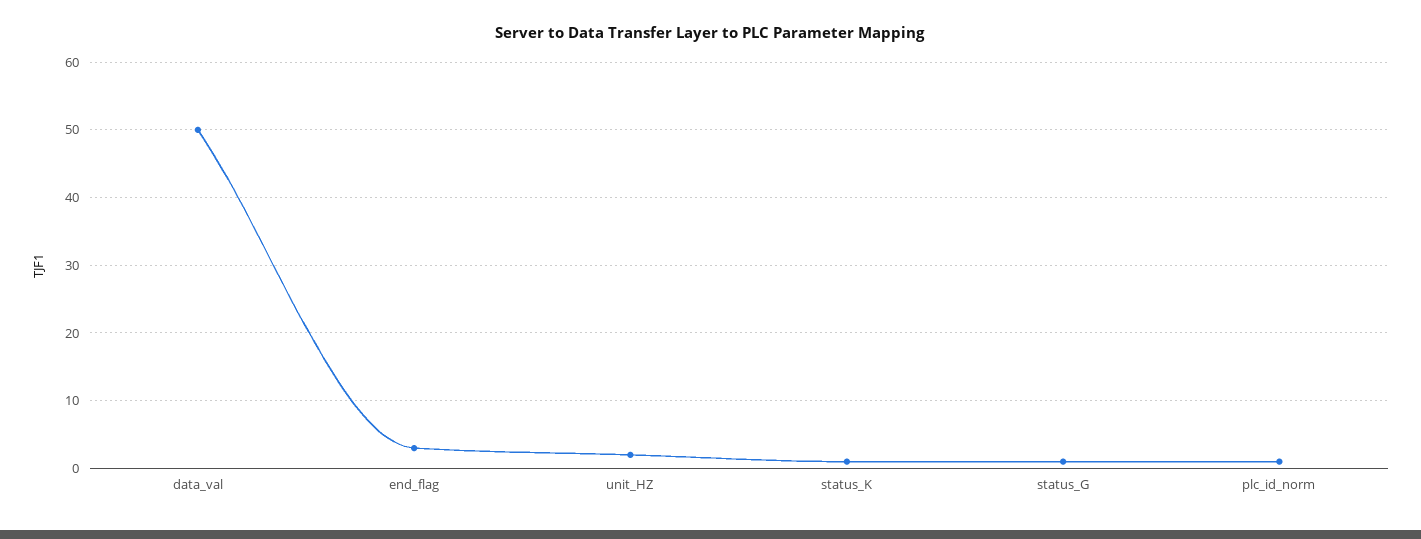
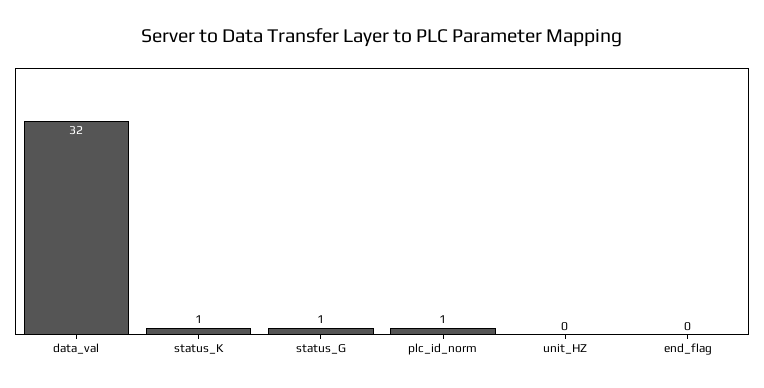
  {
-   "data_val": 50,
+   "data_val": 32,
-   "end_flag": 3,
+   "end_flag": 0,
-   "unit_HZ": 2,
+   "unit_HZ": 0,
    "status_K": 1,
    "status_G": 1,
    "plc_id_norm": 1
  }

